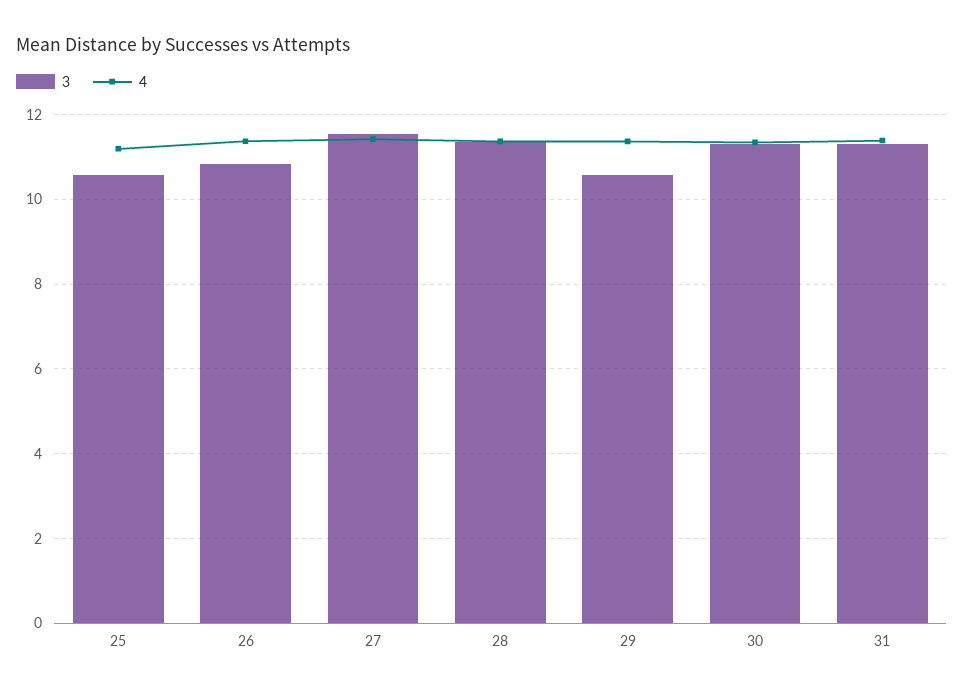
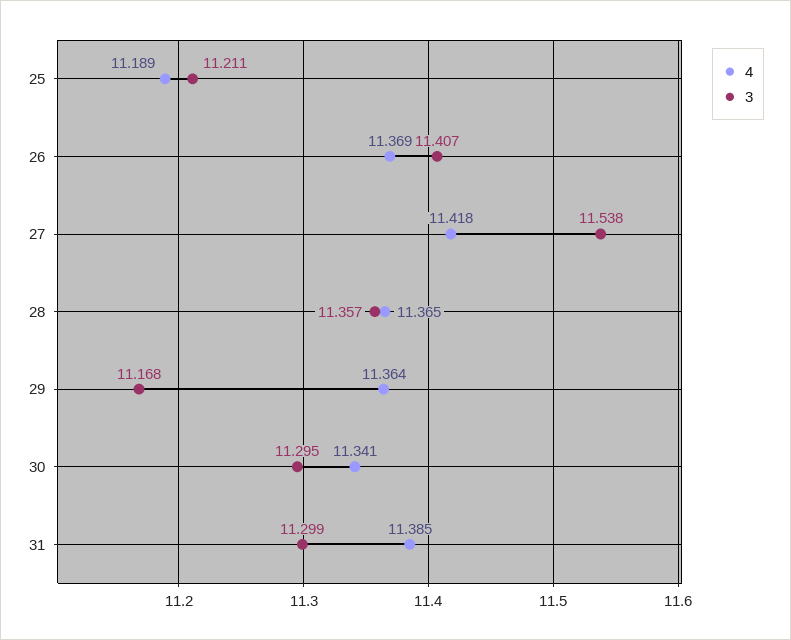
  {
    "3": {
-     "25": 10.6,
+     "25": 11.211,
-     "26": 10.8,
+     "26": 11.407,
      "27": 11.538,
      "28": 11.357,
-     "29": 10.6,
+     "29": 11.168,
      "30": 11.295,
      "31": 11.299
    },
    "4": {
      "25": 11.189,
      "26": 11.369,
      "27": 11.418,
      "28": 11.365,
      "29": 11.364,
      "30": 11.341,
      "31": 11.385
    }
  }

